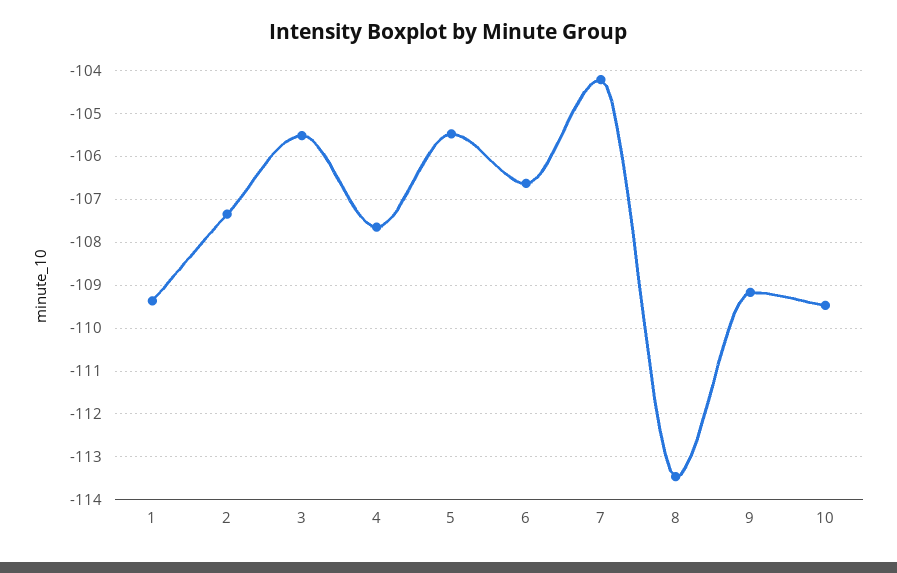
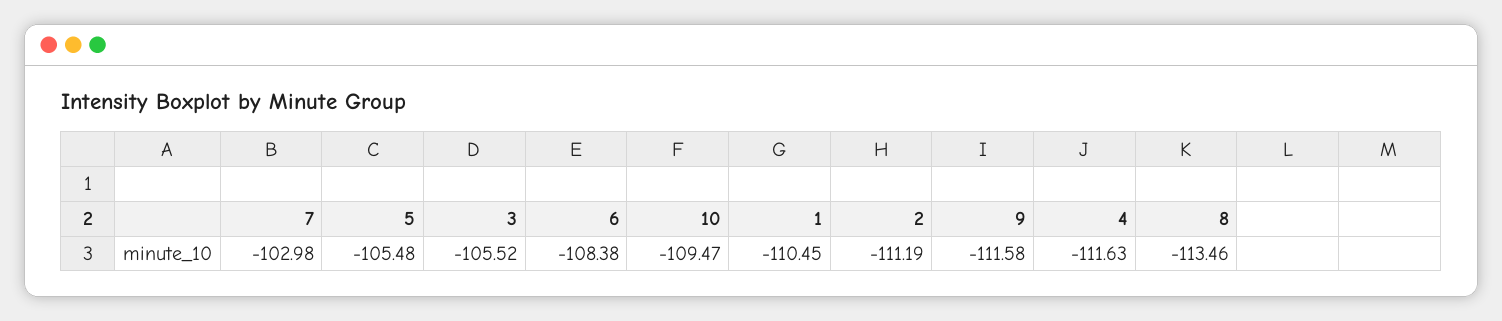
  {
-   "1": -109.4,
+   "1": -110.45,
-   "2": -107.4,
+   "2": -111.19,
    "3": -105.52,
-   "4": -107.6,
+   "4": -111.63,
    "5": -105.48,
-   "6": -106.6,
+   "6": -108.38,
-   "7": -104.2,
+   "7": -102.98,
    "8": -113.46,
-   "9": -109.2,
+   "9": -111.58,
    "10": -109.47
  }

